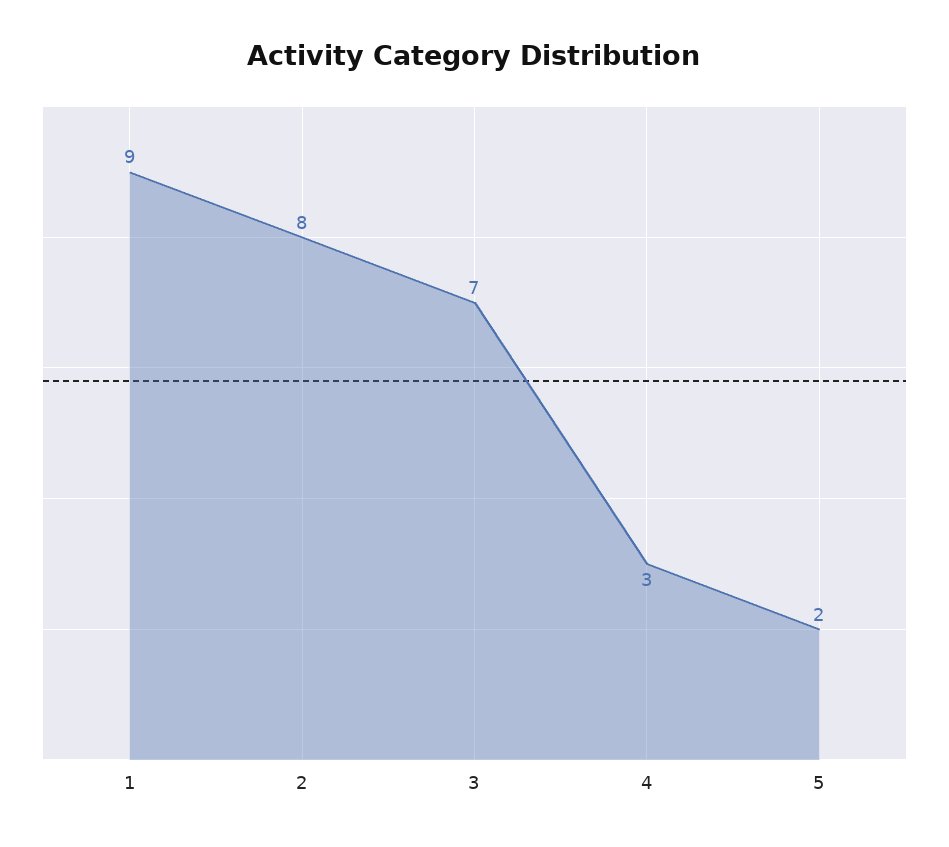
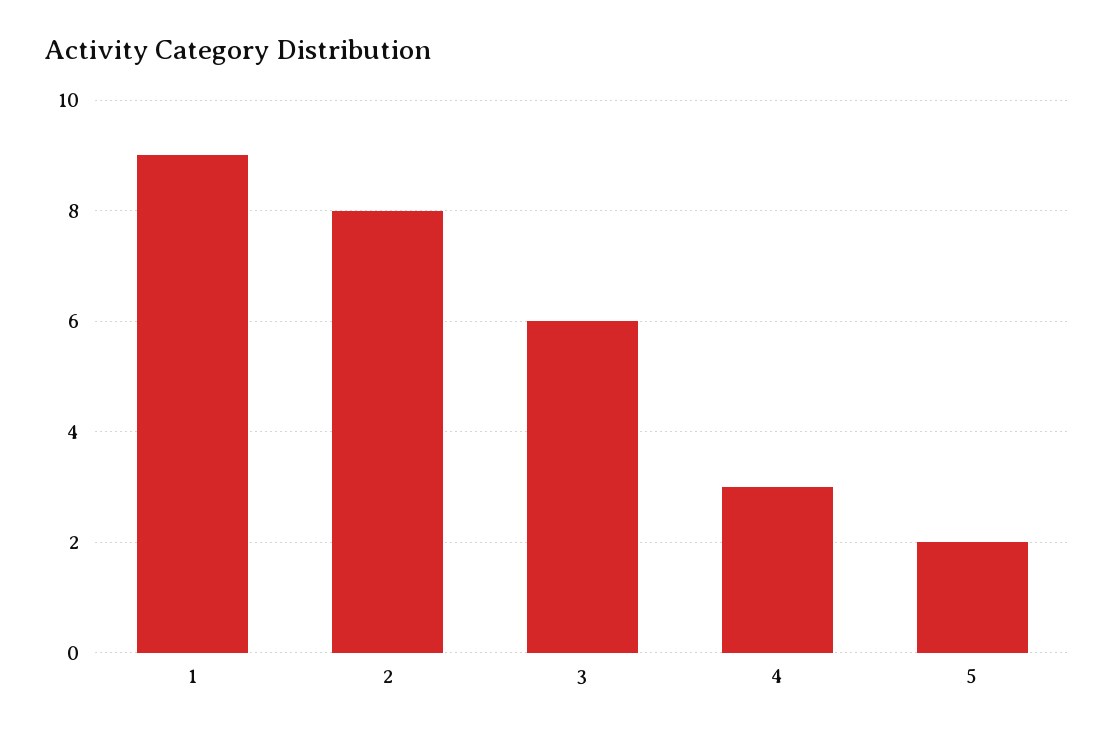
  {
    "1": 9,
    "2": 8,
-   "3": 7,
+   "3": 6,
    "4": 3,
    "5": 2
  }

